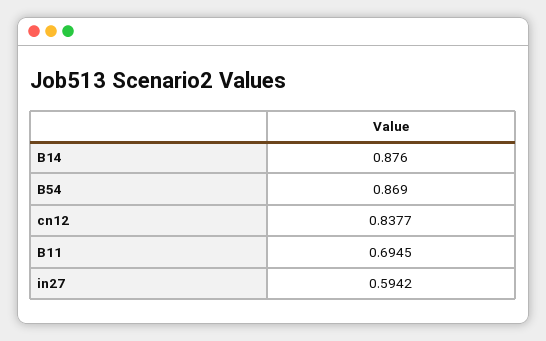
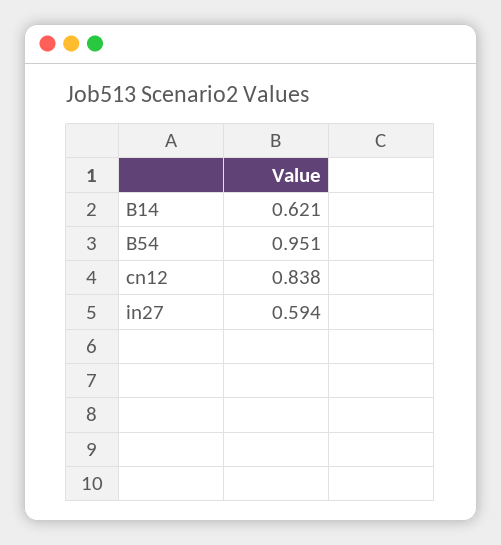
  {
-   "B14": 0.876,
+   "B14": 0.621,
-   "B54": 0.869,
+   "B54": 0.951,
    "cn12": 0.8377,
-   "B11": 0.6945,
    "in27": 0.5942
  }

